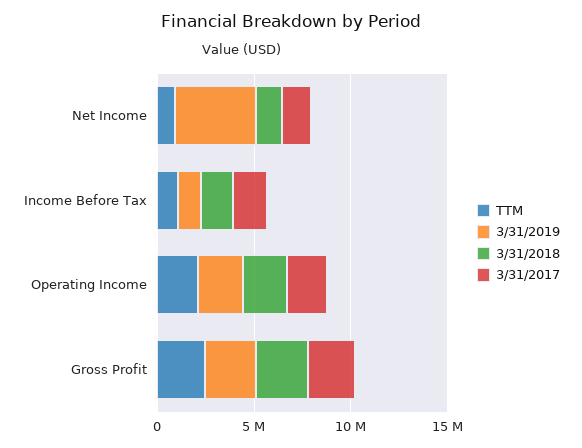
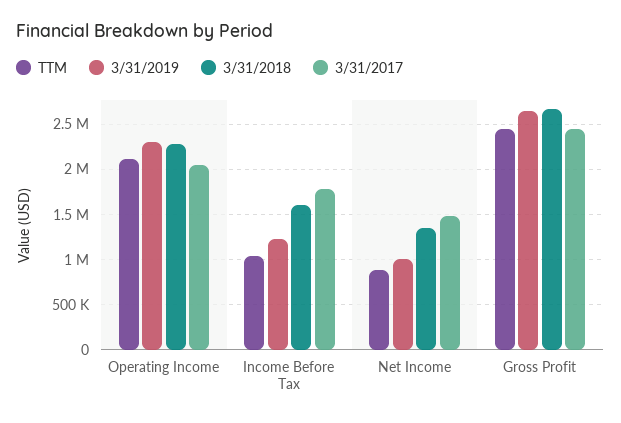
  {
    "TTM": {
      "Net Income": 900000,
      "Income Before Tax": 1000000,
      "Operating Income": 2100000,
      "Gross Profit": 2400000
    },
    "3/31/2019": {
-     "Net Income": 4000000,
+     "Net Income": 1000000,
      "Income Before Tax": 1200000,
      "Operating Income": 2300000,
      "Gross Profit": 2600000
    },
    "3/31/2018": {
      "Net Income": 1300000,
      "Income Before Tax": 1600000,
      "Operating Income": 2300000,
      "Gross Profit": 2700000
    },
    "3/31/2017": {
      "Net Income": 1500000,
      "Income Before Tax": 1800000,
      "Operating Income": 2000000,
      "Gross Profit": 2400000
    }
  }

